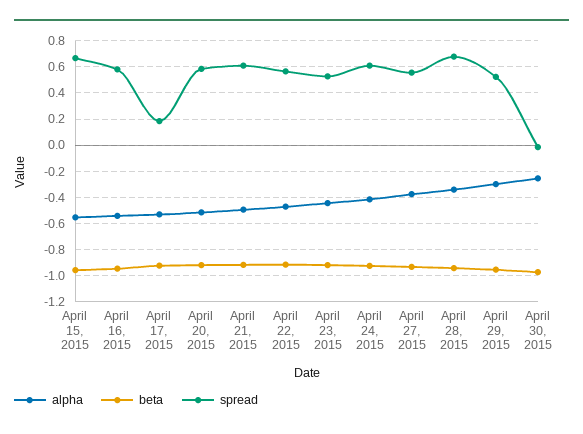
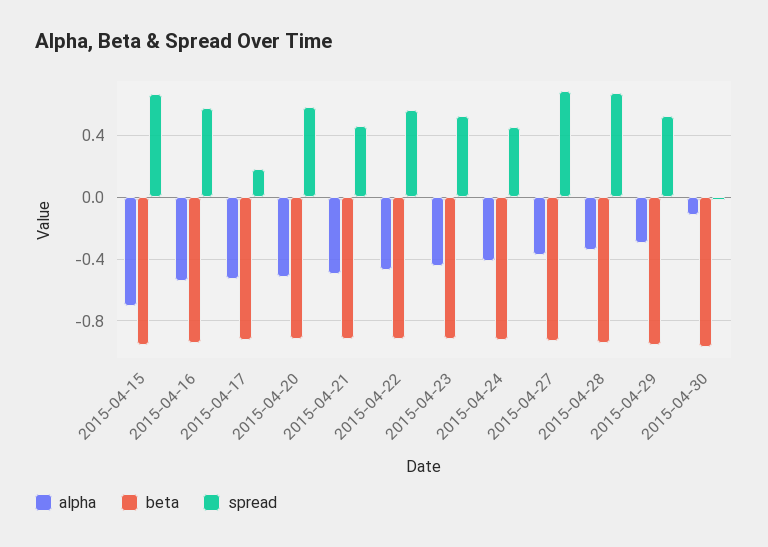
  {
    "alpha": {
-     "April 15, 2015": -0.55,
+     "April 15, 2015": -0.7,
      "April 16, 2015": -0.55,
      "April 17, 2015": -0.55,
      "April 20, 2015": -0.5,
      "April 21, 2015": -0.5,
      "April 22, 2015": -0.45,
      "April 23, 2015": -0.45,
      "April 24, 2015": -0.4,
      "April 27, 2015": -0.4,
      "April 28, 2015": -0.35,
      "April 29, 2015": -0.3,
-     "April 30, 2015": -0.25
+     "April 30, 2015": -0.1
    },
    "beta": {
      "April 15, 2015": -0.95,
      "April 16, 2015": -0.95,
      "April 17, 2015": -0.9,
      "April 20, 2015": -0.9,
      "April 21, 2015": -0.9,
      "April 22, 2015": -0.9,
      "April 23, 2015": -0.9,
      "April 24, 2015": -0.9,
      "April 27, 2015": -0.95,
      "April 28, 2015": -0.95,
      "April 29, 2015": -0.95,
      "April 30, 2015": -0.95
    },
    "spread": {
      "April 15, 2015": 0.65,
      "April 16, 2015": 0.6,
      "April 17, 2015": 0.2,
      "April 20, 2015": 0.6,
-     "April 21, 2015": 0.6,
+     "April 21, 2015": 0.45,
      "April 22, 2015": 0.55,
      "April 23, 2015": 0.55,
-     "April 24, 2015": 0.6,
+     "April 24, 2015": 0.45,
-     "April 27, 2015": 0.55,
+     "April 27, 2015": 0.7,
      "April 28, 2015": 0.7,
      "April 29, 2015": 0.5,
      "April 30, 2015": 0
    }
  }

